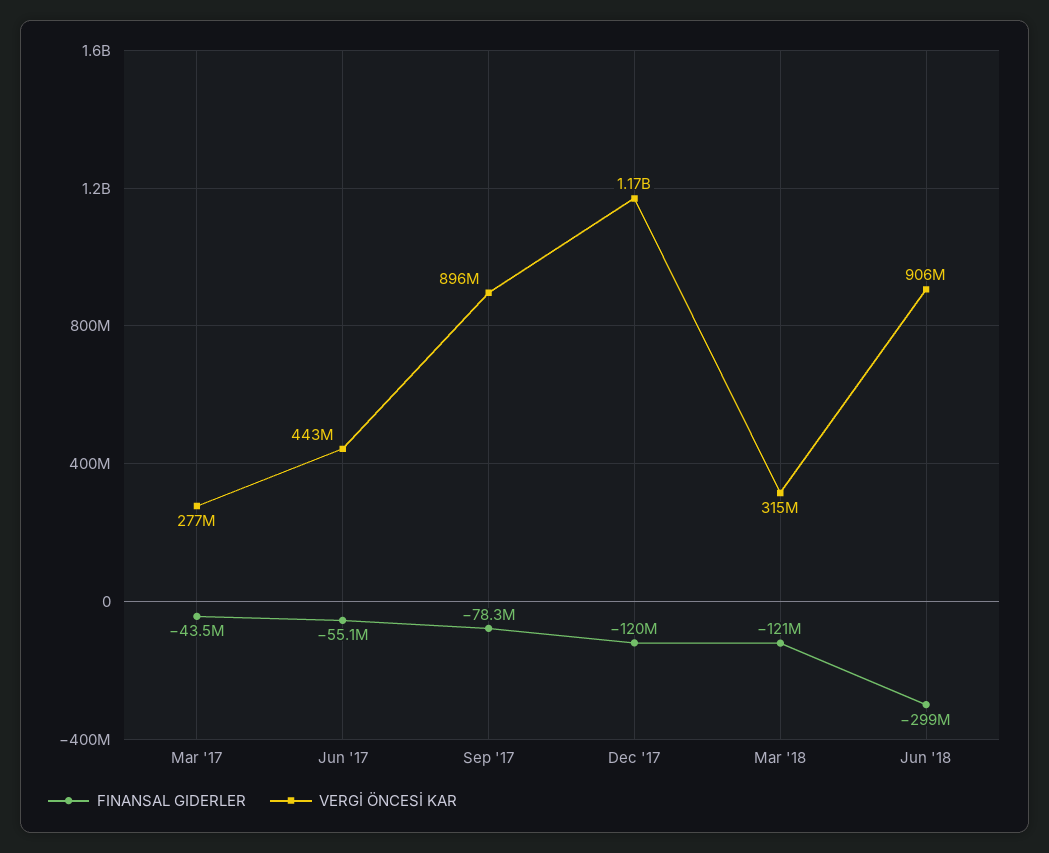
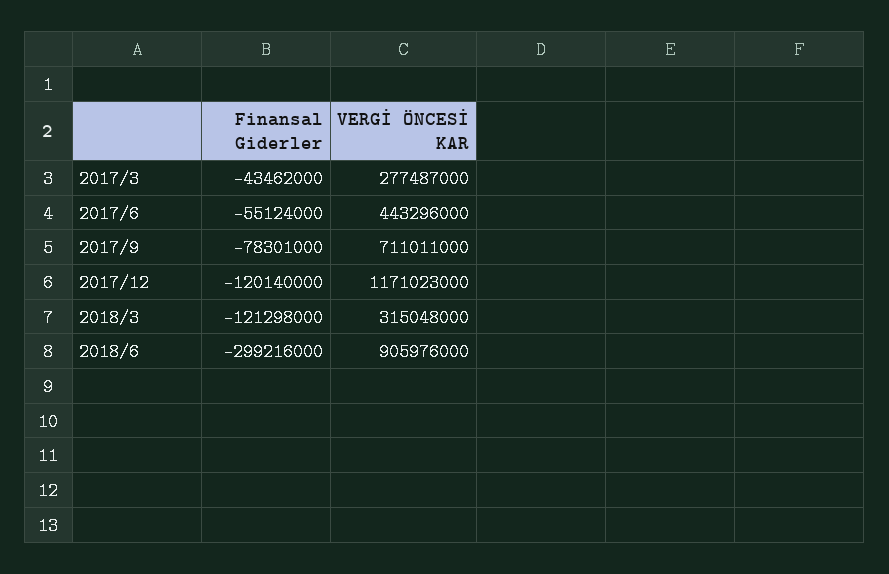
  {
    "FINANSAL GIDERLER": {
      "Mar '17": -43462000,
      "Jun '17": -55124000,
      "Sep '17": -78301000,
      "Dec '17": -120140000,
      "Mar '18": -121298000,
      "Jun '18": -299216000
    },
    "VERGİ ÖNCESİ KAR": {
      "Mar '17": 277487000,
      "Jun '17": 443296000,
-     "Sep '17": 896000000,
+     "Sep '17": 711011000,
      "Dec '17": 1171023000,
      "Mar '18": 315048000,
      "Jun '18": 905976000
    }
  }

